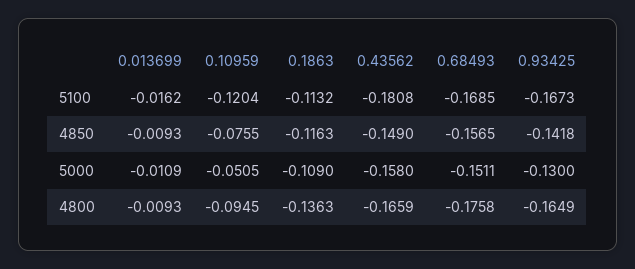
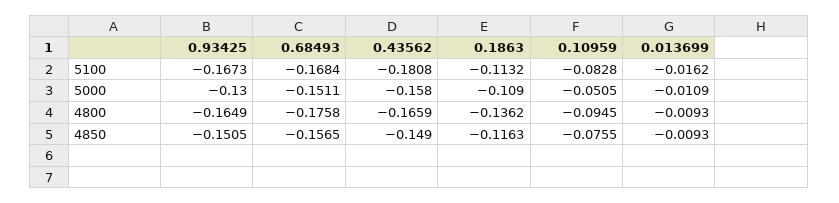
  {
    "0.013699": {
      "5100": -0.0162,
      "4850": -0.0093,
      "5000": -0.0109,
      "4800": -0.0093
    },
    "0.10959": {
-     "5100": -0.1204,
+     "5100": -0.0828,
      "4850": -0.0755,
      "5000": -0.0505,
      "4800": -0.0945
    },
    "0.1863": {
      "5100": -0.1132,
      "4850": -0.1163,
      "5000": -0.109,
-     "4800": -0.1363
+     "4800": -0.1362
    },
    "0.43562": {
      "5100": -0.1808,
      "4850": -0.149,
      "5000": -0.158,
      "4800": -0.1659
    },
    "0.68493": {
-     "5100": -0.1685,
+     "5100": -0.1684,
      "4850": -0.1565,
      "5000": -0.1511,
      "4800": -0.1758
    },
    "0.93425": {
      "5100": -0.1673,
-     "4850": -0.1418,
+     "4850": -0.1505,
      "5000": -0.13,
      "4800": -0.1649
    }
  }

